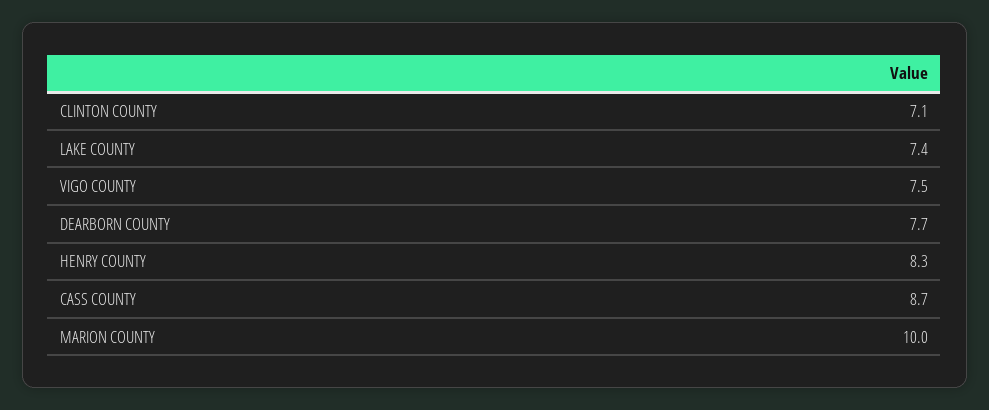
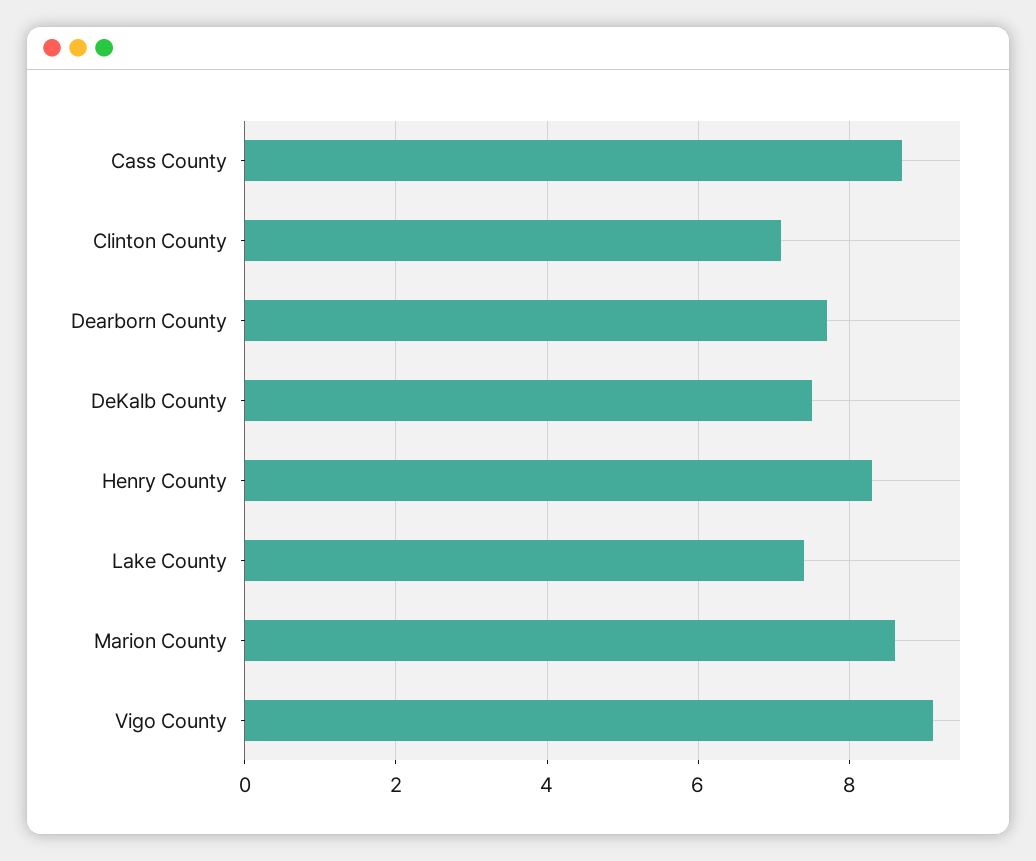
  {
    "CLINTON COUNTY": 7.1,
    "LAKE COUNTY": 7.4,
-   "VIGO COUNTY": 7.5,
+   "VIGO COUNTY": 9,
    "DEARBORN COUNTY": 7.7,
    "HENRY COUNTY": 8.3,
    "CASS COUNTY": 8.7,
-   "MARION COUNTY": 10
+   "MARION COUNTY": 8.5,
+   "DeKalb County": 7.5
  }

